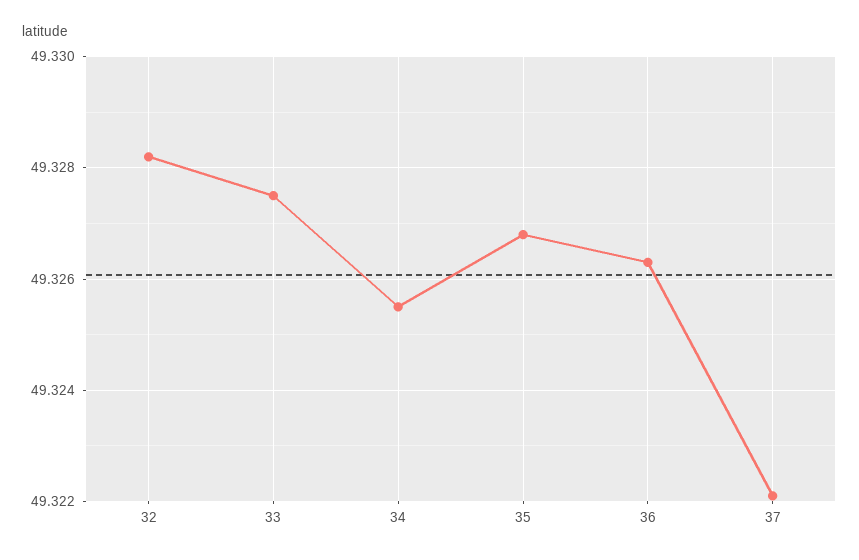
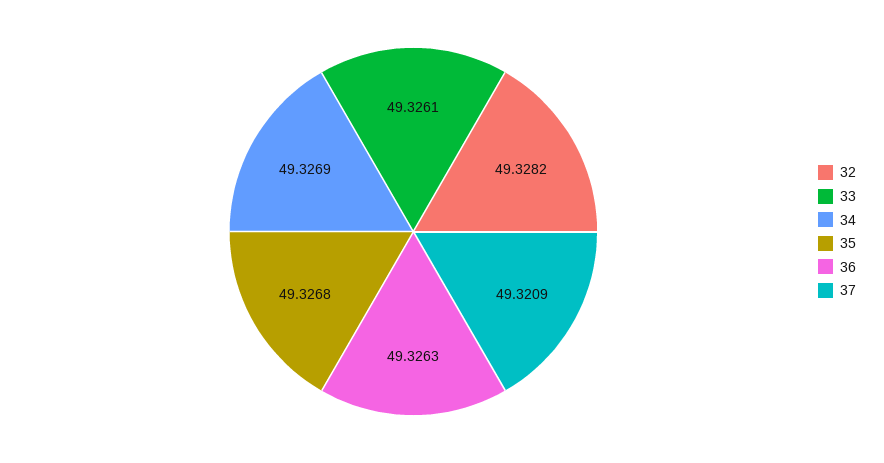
  {
    "32": 49.3282,
-   "33": 49.3275,
+   "33": 49.3261,
-   "34": 49.3255,
+   "34": 49.3269,
    "35": 49.3268,
    "36": 49.3263,
-   "37": 49.322
+   "37": 49.3209
  }

